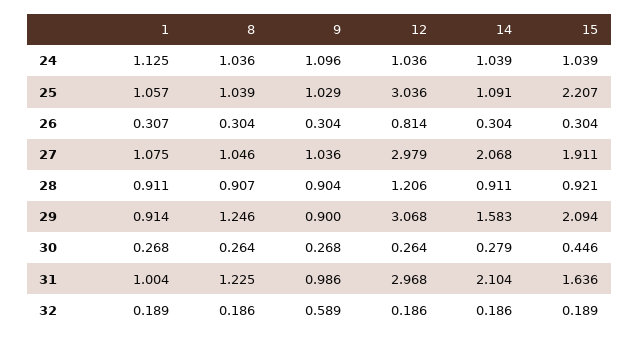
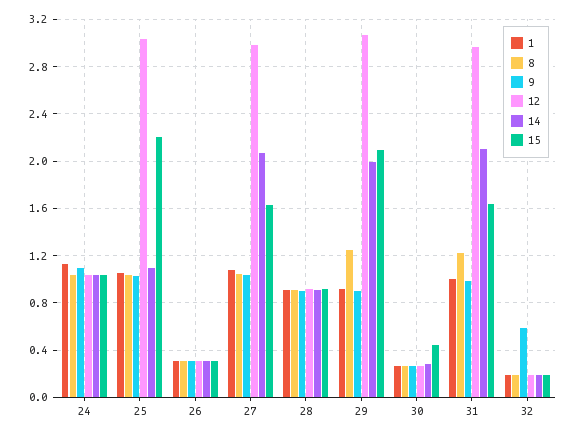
  {
    "1": {
      "24": 1.125,
      "25": 1.057,
      "26": 0.307,
      "27": 1.075,
      "28": 0.911,
      "29": 0.914,
      "30": 0.268,
      "31": 1.004,
      "32": 0.189
    },
    "8": {
      "24": 1.036,
      "25": 1.039,
      "26": 0.304,
      "27": 1.046,
      "28": 0.907,
      "29": 1.246,
      "30": 0.264,
      "31": 1.225,
      "32": 0.186
    },
    "9": {
      "24": 1.096,
      "25": 1.029,
      "26": 0.304,
      "27": 1.036,
      "28": 0.904,
      "29": 0.9,
      "30": 0.268,
      "31": 0.986,
      "32": 0.589
    },
    "12": {
      "24": 1.036,
      "25": 3.036,
-     "26": 0.814,
+     "26": 0.3,
      "27": 2.979,
-     "28": 1.206,
+     "28": 0.9,
      "29": 3.068,
      "30": 0.264,
      "31": 2.968,
      "32": 0.186
    },
    "14": {
      "24": 1.039,
      "25": 1.091,
      "26": 0.304,
      "27": 2.068,
      "28": 0.911,
-     "29": 1.583,
+     "29": 2,
      "30": 0.279,
      "31": 2.104,
      "32": 0.186
    },
    "15": {
      "24": 1.039,
      "25": 2.207,
      "26": 0.304,
-     "27": 1.911,
+     "27": 1.6,
      "28": 0.921,
      "29": 2.094,
      "30": 0.446,
      "31": 1.636,
      "32": 0.189
    }
  }

